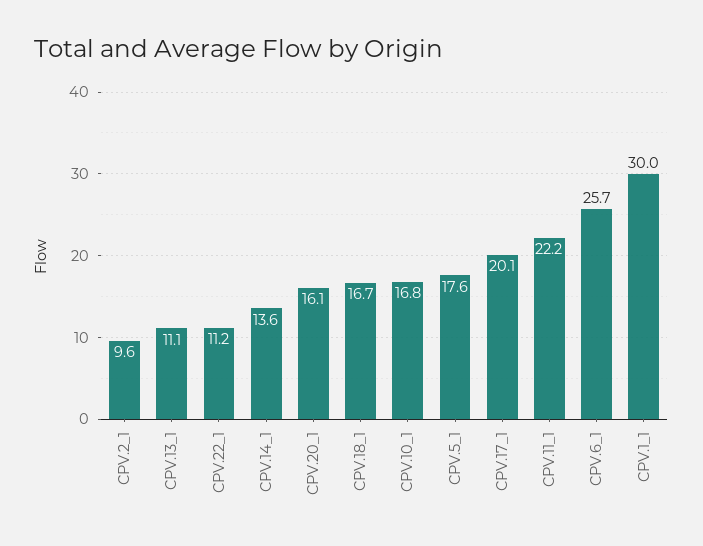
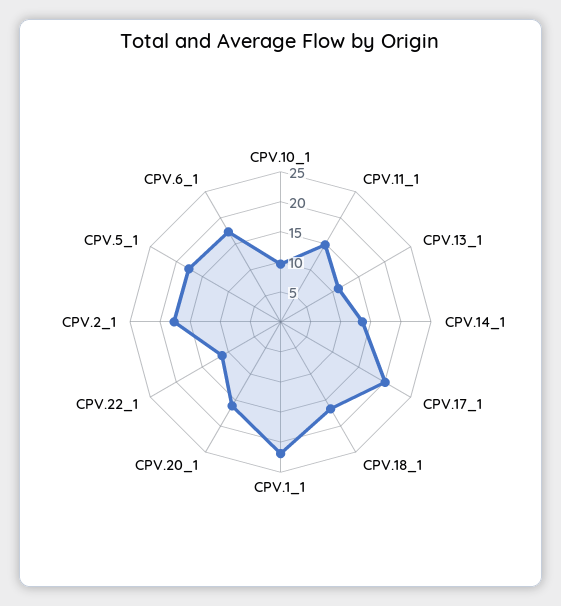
  {
-   "CPV.2_1": 9.6,
+   "CPV.2_1": 17.5,
    "CPV.13_1": 11.1,
    "CPV.22_1": 11.2,
    "CPV.14_1": 13.6,
    "CPV.20_1": 16.1,
    "CPV.18_1": 16.7,
-   "CPV.10_1": 16.8,
+   "CPV.10_1": 10,
    "CPV.5_1": 17.6,
    "CPV.17_1": 20.1,
-   "CPV.11_1": 22.2,
+   "CPV.11_1": 15,
-   "CPV.6_1": 25.7,
+   "CPV.6_1": 17.5,
-   "CPV.1_1": 30
+   "CPV.1_1": 22.5
  }

